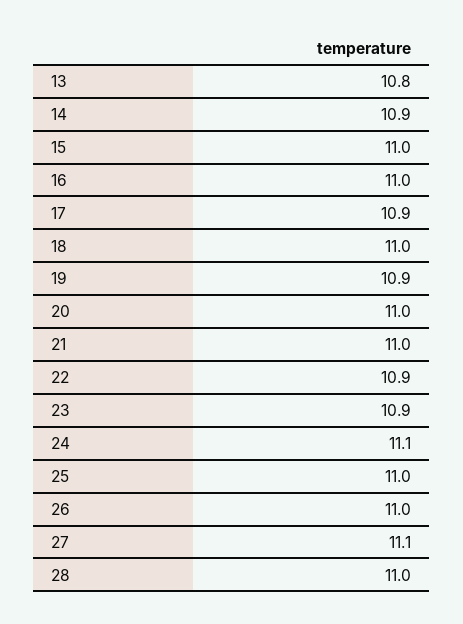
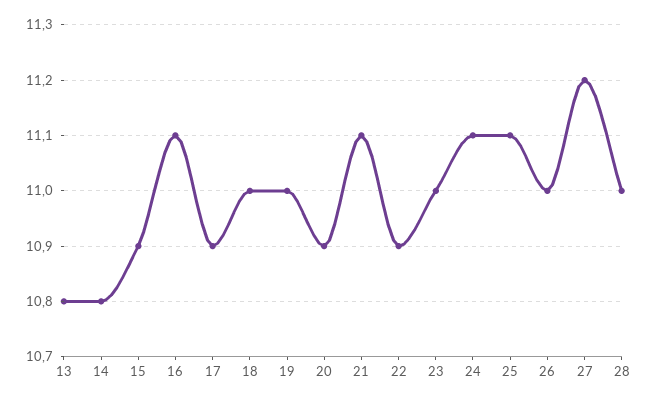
  {
    "13": 10.8,
-   "14": 10.9,
+   "14": 10.8,
-   "15": 11,
+   "15": 10.9,
-   "16": 11,
+   "16": 11.1,
    "17": 10.9,
    "18": 11,
-   "19": 10.9,
+   "19": 11,
-   "20": 11,
+   "20": 10.9,
-   "21": 11,
+   "21": 11.1,
    "22": 10.9,
-   "23": 10.9,
+   "23": 11,
    "24": 11.1,
-   "25": 11,
+   "25": 11.1,
    "26": 11,
-   "27": 11.1,
+   "27": 11.2,
    "28": 11
  }

